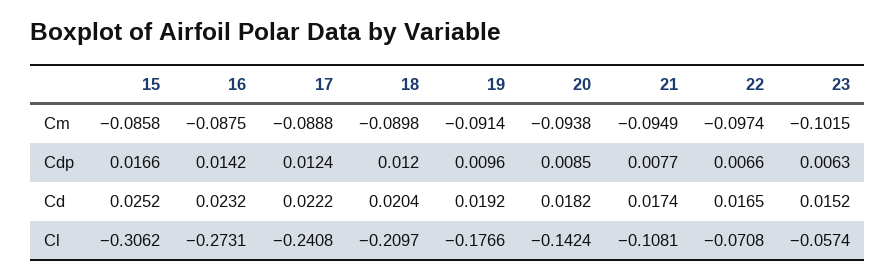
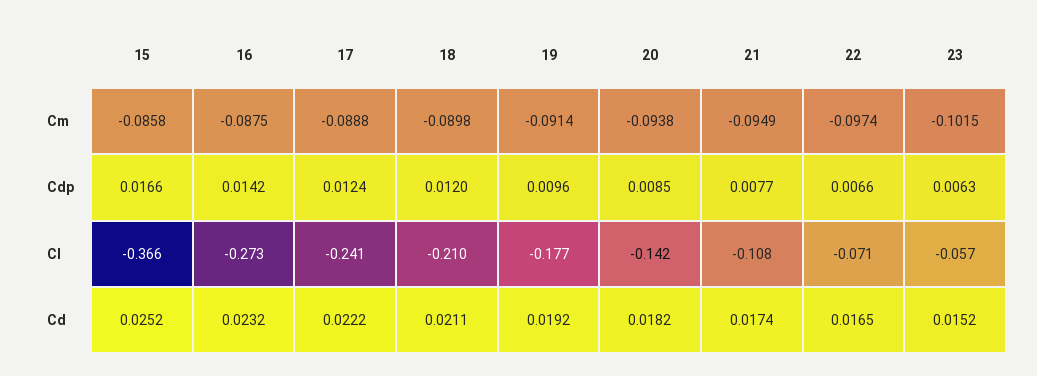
  {
    "15": {
      "Cm": -0.0858,
      "Cdp": 0.0166,
      "Cd": 0.0252,
-     "Cl": -0.3062
+     "Cl": -0.366
    },
    "16": {
      "Cm": -0.0875,
      "Cdp": 0.0142,
      "Cd": 0.0232,
      "Cl": -0.2731
    },
    "17": {
      "Cm": -0.0888,
      "Cdp": 0.0124,
      "Cd": 0.0222,
      "Cl": -0.2408
    },
    "18": {
      "Cm": -0.0898,
      "Cdp": 0.012,
-     "Cd": 0.0204,
+     "Cd": 0.0211,
      "Cl": -0.2097
    },
    "19": {
      "Cm": -0.0914,
      "Cdp": 0.0096,
      "Cd": 0.0192,
      "Cl": -0.1766
    },
    "20": {
      "Cm": -0.0938,
      "Cdp": 0.0085,
      "Cd": 0.0182,
      "Cl": -0.1424
    },
    "21": {
      "Cm": -0.0949,
      "Cdp": 0.0077,
      "Cd": 0.0174,
      "Cl": -0.1081
    },
    "22": {
      "Cm": -0.0974,
      "Cdp": 0.0066,
      "Cd": 0.0165,
      "Cl": -0.0708
    },
    "23": {
      "Cm": -0.1015,
      "Cdp": 0.0063,
      "Cd": 0.0152,
      "Cl": -0.0574
    }
  }

